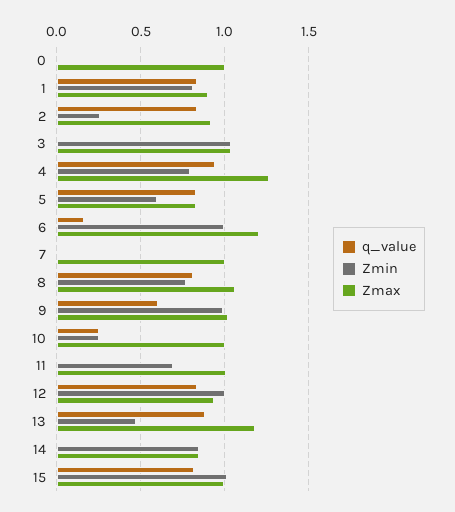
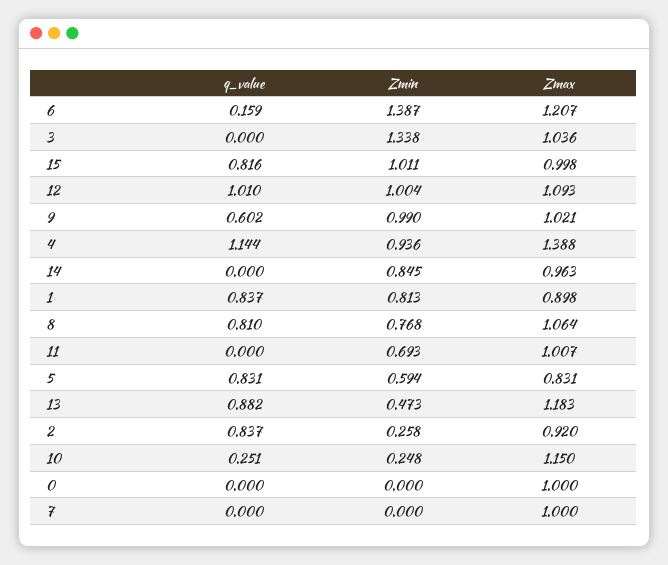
  {
    "q_value": {
      "0": 0,
      "1": 0.837,
      "2": 0.837,
      "3": 0,
-     "4": 0.95,
+     "4": 1.144,
      "5": 0.831,
      "6": 0.159,
      "7": 0,
      "8": 0.81,
      "9": 0.602,
      "10": 0.251,
      "11": 0,
-     "12": 0.85,
+     "12": 1.01,
      "13": 0.882,
      "14": 0,
      "15": 0.816
    },
    "Zmin": {
      "0": 0,
      "1": 0.813,
      "2": 0.258,
-     "3": 1.05,
+     "3": 1.338,
-     "4": 0.8,
+     "4": 0.936,
      "5": 0.594,
-     "6": 1,
+     "6": 1.387,
      "7": 0,
      "8": 0.768,
      "9": 0.99,
      "10": 0.248,
      "11": 0.693,
      "12": 1.004,
      "13": 0.473,
      "14": 0.845,
      "15": 1.011
    },
    "Zmax": {
      "0": 1,
      "1": 0.898,
      "2": 0.92,
      "3": 1.036,
-     "4": 1.25,
+     "4": 1.388,
      "5": 0.831,
      "6": 1.207,
      "7": 1,
      "8": 1.064,
      "9": 1.021,
-     "10": 1,
+     "10": 1.15,
      "11": 1.007,
-     "12": 0.95,
+     "12": 1.093,
      "13": 1.183,
-     "14": 0.85,
+     "14": 0.963,
      "15": 0.998
    }
  }

